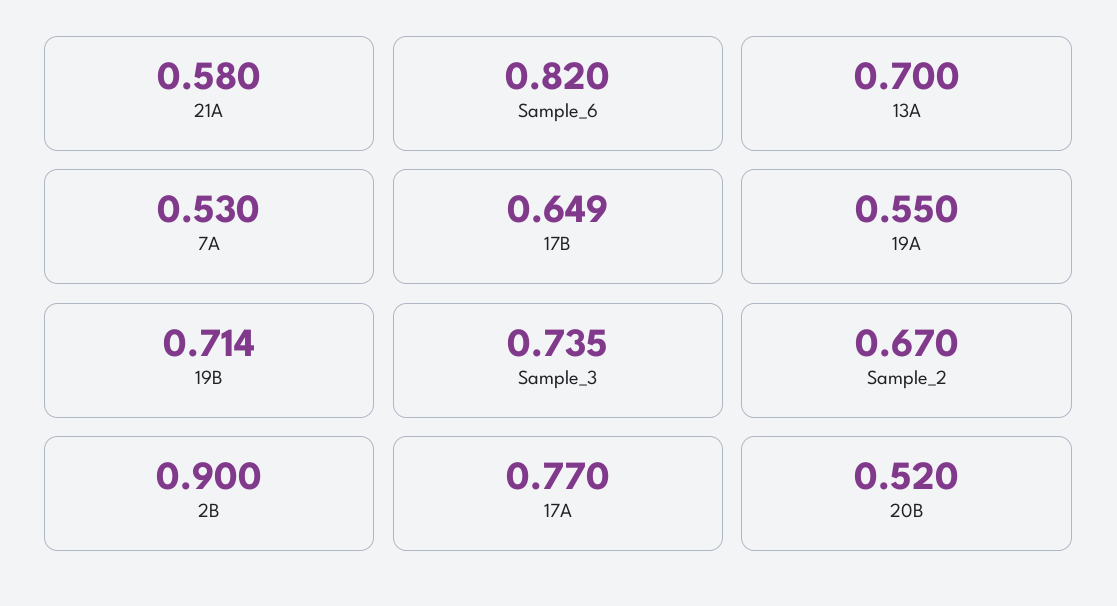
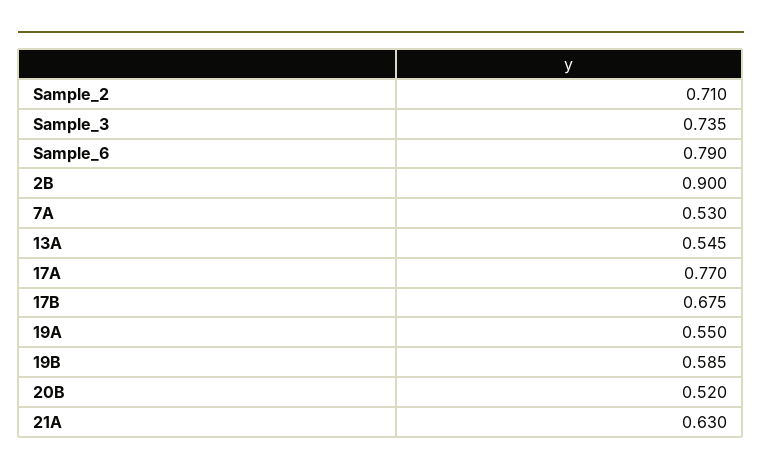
  {
-   "21A": 0.58,
+   "21A": 0.63,
-   "Sample_6": 0.82,
+   "Sample_6": 0.79,
-   "13A": 0.7,
+   "13A": 0.545,
    "7A": 0.53,
-   "17B": 0.649,
+   "17B": 0.675,
    "19A": 0.55,
-   "19B": 0.714,
+   "19B": 0.585,
    "Sample_3": 0.735,
-   "Sample_2": 0.67,
+   "Sample_2": 0.71,
    "2B": 0.9,
    "17A": 0.77,
    "20B": 0.52
  }

